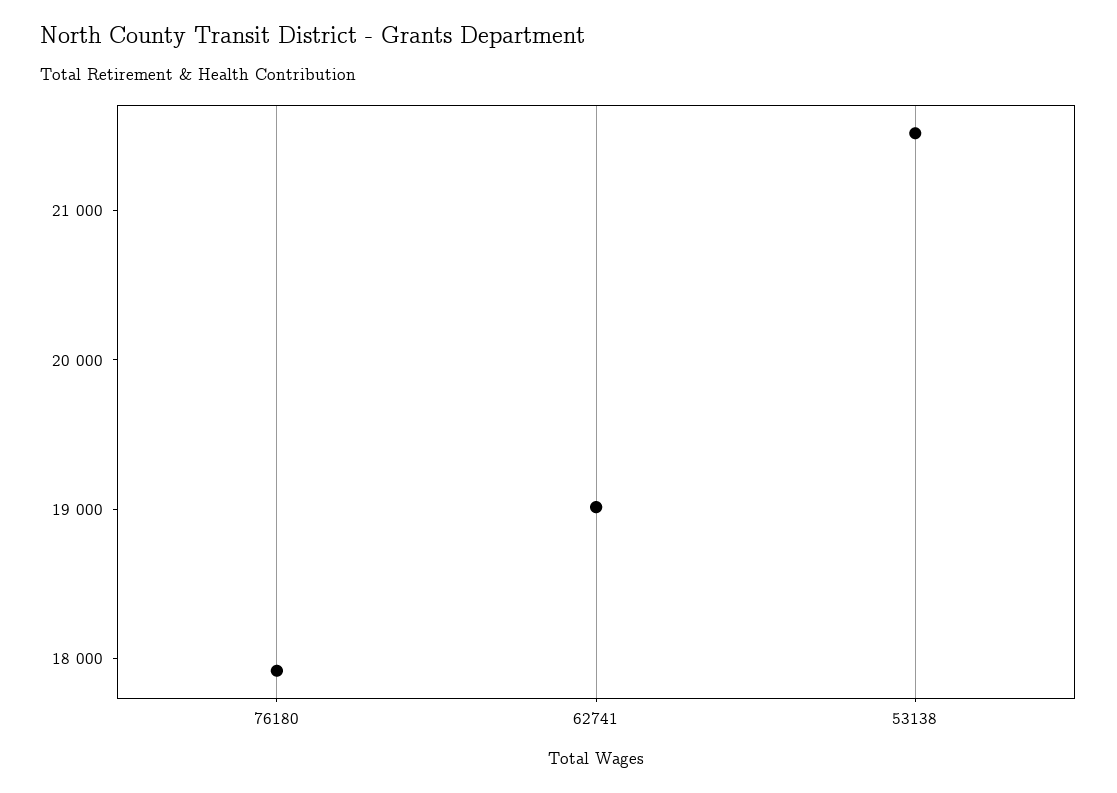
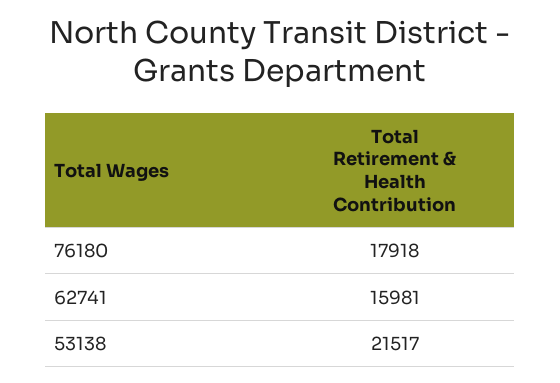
  {
    "76180": 17918,
-   "62741": 19000,
+   "62741": 15981,
    "53138": 21517
  }

